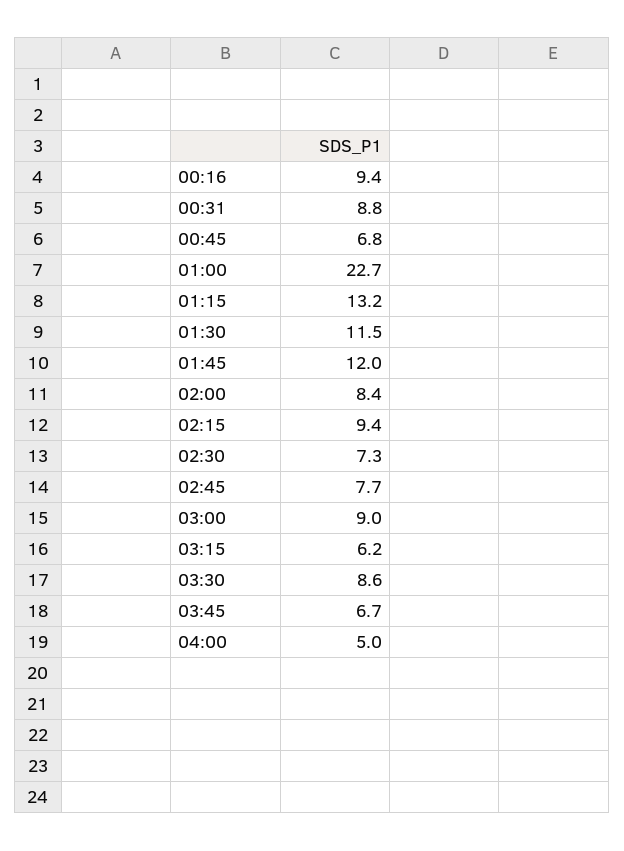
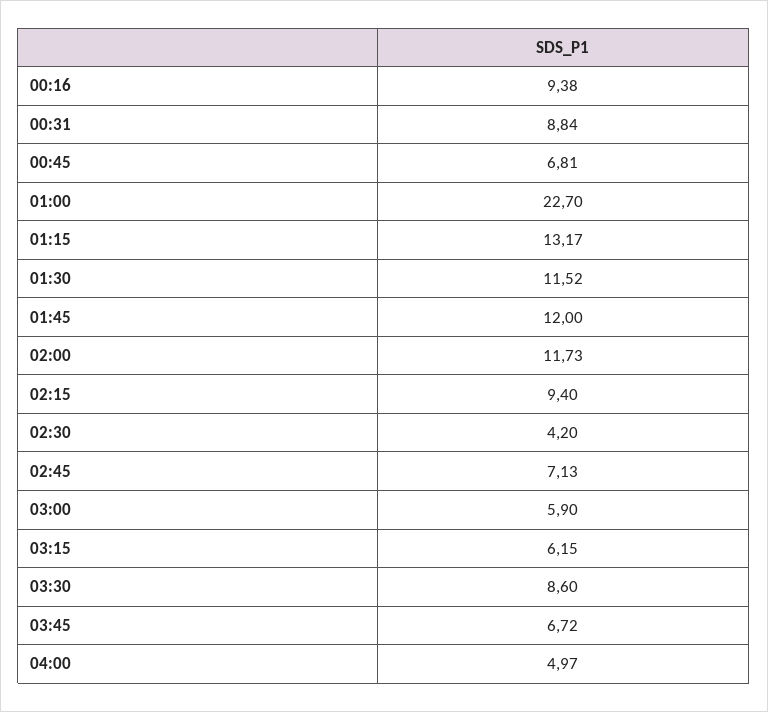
  {
    "00:16": 9.38,
    "00:31": 8.84,
    "00:45": 6.81,
    "01:00": 22.7,
    "01:15": 13.17,
    "01:30": 11.52,
    "01:45": 12,
-   "02:00": 8.4,
+   "02:00": 11.73,
    "02:15": 9.4,
-   "02:30": 7.3,
+   "02:30": 4.2,
-   "02:45": 7.7,
+   "02:45": 7.13,
-   "03:00": 9,
+   "03:00": 5.9,
    "03:15": 6.15,
    "03:30": 8.6,
    "03:45": 6.72,
    "04:00": 4.97
  }

